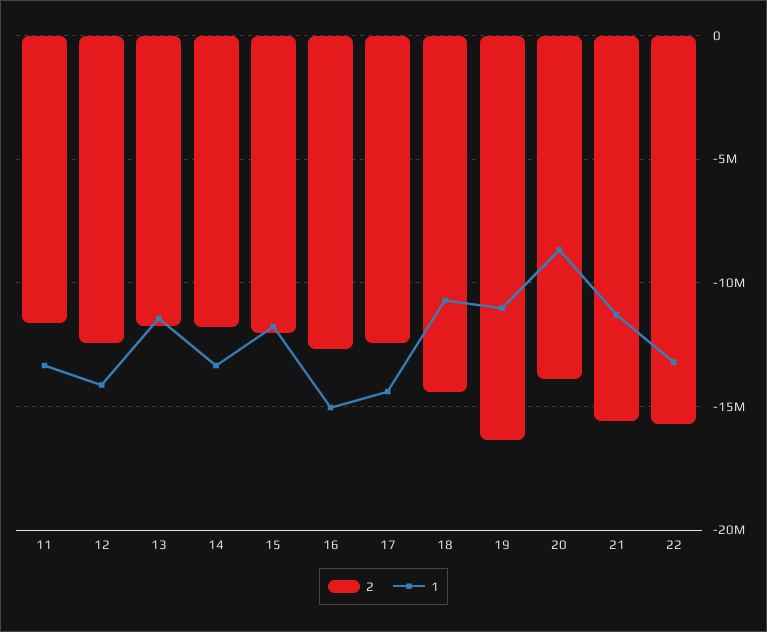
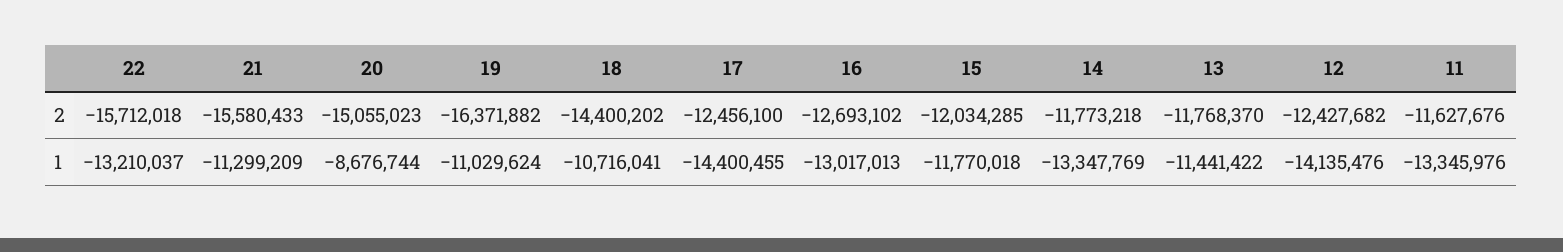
  {
    "2": {
      "11": -11627676,
      "12": -12427682,
      "13": -11768370,
      "14": -11773218,
      "15": -12034285,
      "16": -12693102,
      "17": -12456100,
      "18": -14400202,
      "19": -16371882,
-     "20": -14000000,
+     "20": -15055023,
      "21": -15580433,
      "22": -15712018
    },
    "1": {
      "11": -13345976,
      "12": -14135476,
      "13": -11441422,
      "14": -13347769,
      "15": -11770018,
-     "16": -15000000,
+     "16": -13017013,
      "17": -14400455,
      "18": -10716041,
      "19": -11029624,
      "20": -8676744,
      "21": -11299209,
      "22": -13210037
    }
  }

